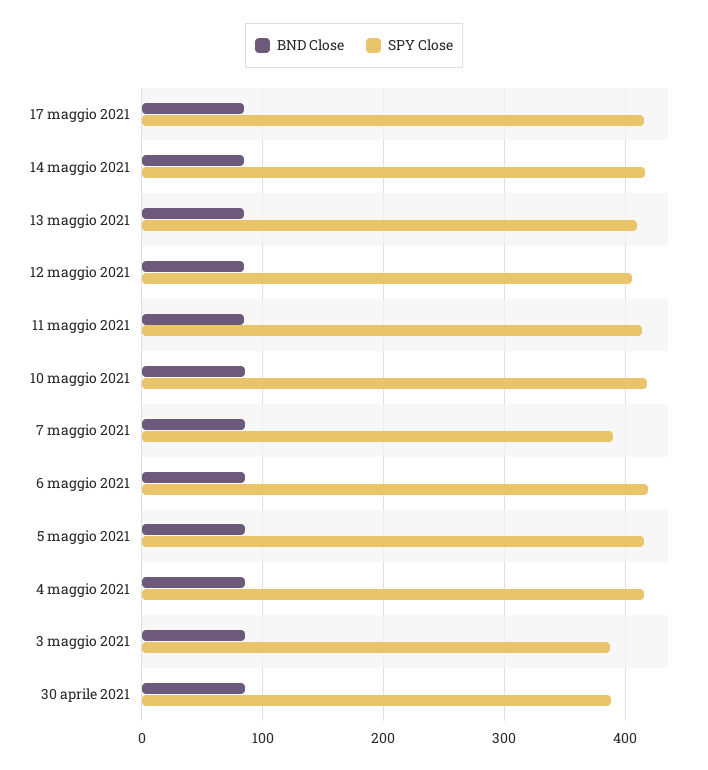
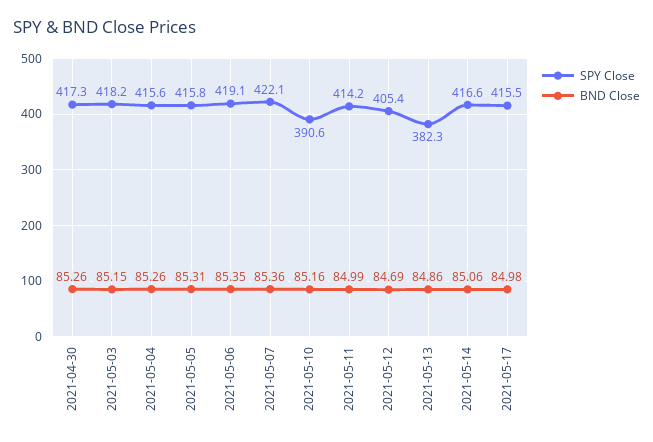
  {
    "BND Close": {
      "17 maggio 2021": 84.98,
      "14 maggio 2021": 85.06,
      "13 maggio 2021": 84.86,
      "12 maggio 2021": 84.69,
      "11 maggio 2021": 84.99,
      "10 maggio 2021": 85.16,
      "7 maggio 2021": 85.36,
      "6 maggio 2021": 85.35,
      "5 maggio 2021": 85.31,
      "4 maggio 2021": 85.26,
      "3 maggio 2021": 85.15,
      "30 aprile 2021": 85.26
    },
    "SPY Close": {
      "17 maggio 2021": 415.5,
      "14 maggio 2021": 416.6,
-     "13 maggio 2021": 410,
+     "13 maggio 2021": 382.3,
      "12 maggio 2021": 405.4,
      "11 maggio 2021": 414.2,
-     "10 maggio 2021": 420,
+     "10 maggio 2021": 390.6,
-     "7 maggio 2021": 390,
+     "7 maggio 2021": 422.1,
      "6 maggio 2021": 419.1,
      "5 maggio 2021": 415.8,
      "4 maggio 2021": 415.6,
-     "3 maggio 2021": 390,
+     "3 maggio 2021": 418.2,
-     "30 aprile 2021": 390
+     "30 aprile 2021": 417.3
    }
  }

